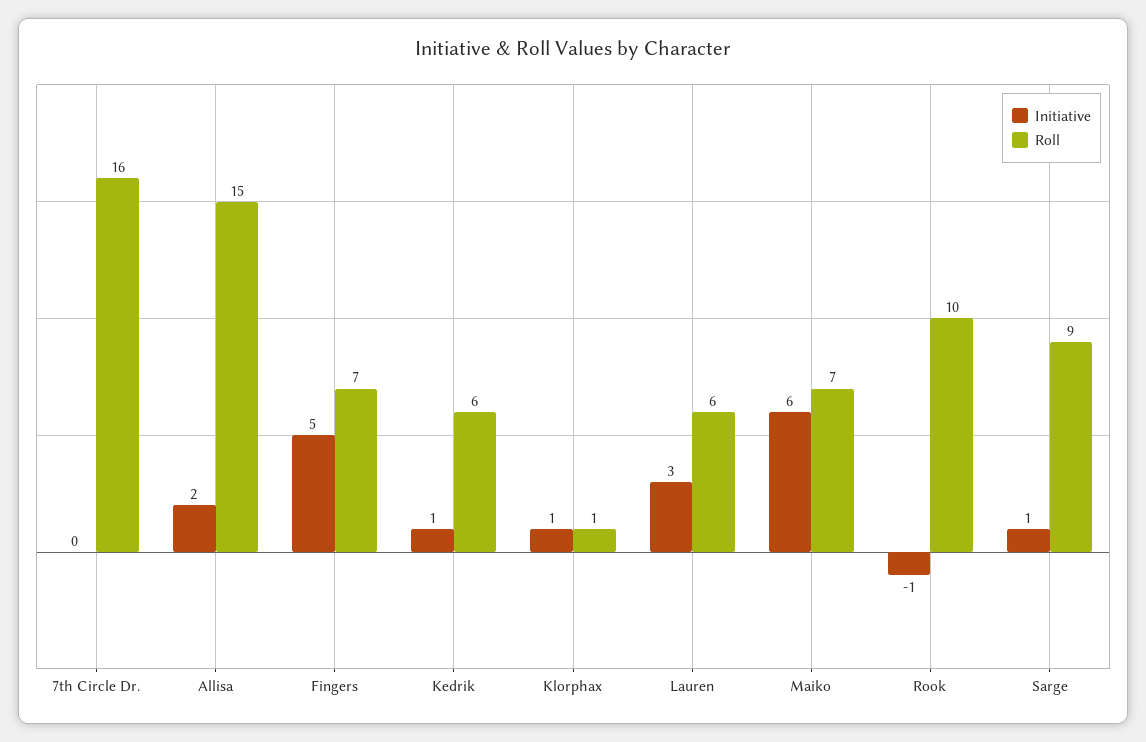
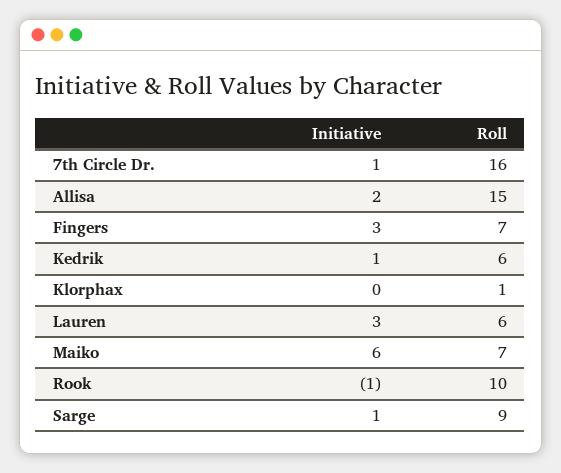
  {
    "Initiative": {
-     "7th Circle Dr.": 0,
+     "7th Circle Dr.": 1,
      "Allisa": 2,
-     "Fingers": 5,
+     "Fingers": 3,
      "Kedrik": 1,
-     "Klorphax": 1,
+     "Klorphax": 0,
      "Lauren": 3,
      "Maiko": 6,
      "Rook": -1,
      "Sarge": 1
    },
    "Roll": {
      "7th Circle Dr.": 16,
      "Allisa": 15,
      "Fingers": 7,
      "Kedrik": 6,
      "Klorphax": 1,
      "Lauren": 6,
      "Maiko": 7,
      "Rook": 10,
      "Sarge": 9
    }
  }

